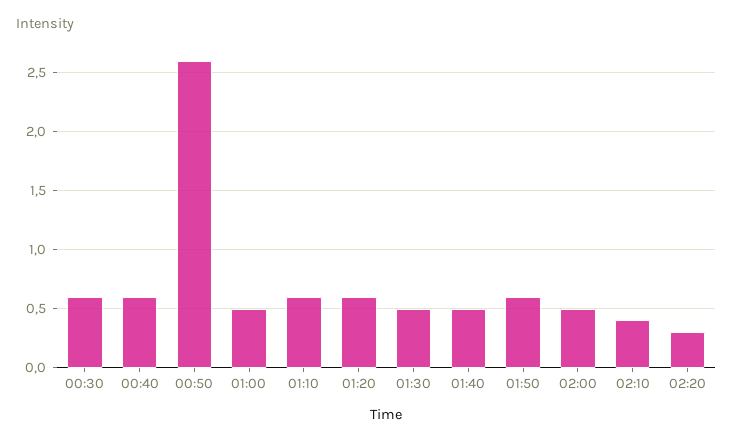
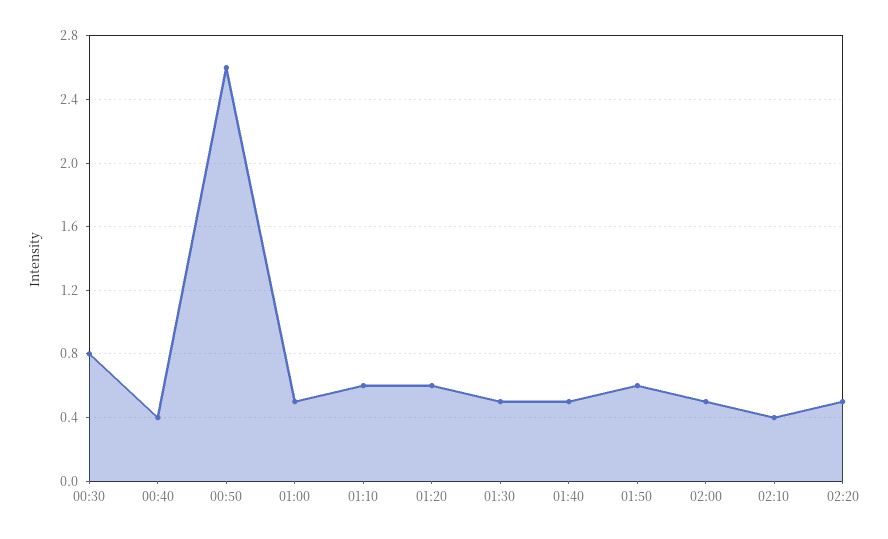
  {
-   "00:30": 0.6,
+   "00:30": 0.8,
-   "00:40": 0.6,
+   "00:40": 0.4,
    "00:50": 2.6,
    "01:00": 0.5,
    "01:10": 0.6,
    "01:20": 0.6,
    "01:30": 0.5,
    "01:40": 0.5,
    "01:50": 0.6,
    "02:00": 0.5,
    "02:10": 0.4,
-   "02:20": 0.3
+   "02:20": 0.5
  }

